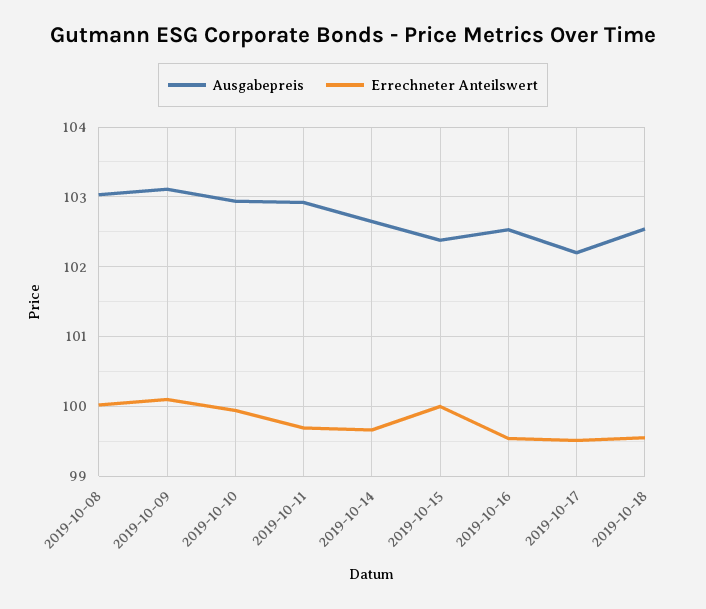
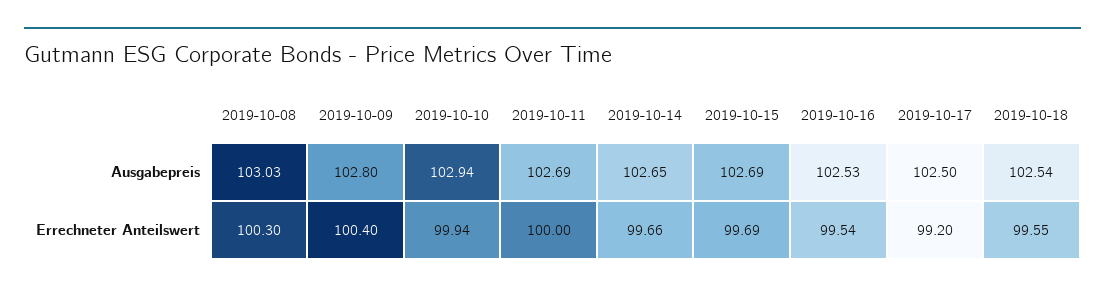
  {
    "Ausgabepreis": {
      "2019-10-08": 103.03,
-     "2019-10-09": 103.1,
+     "2019-10-09": 102.8,
      "2019-10-10": 102.94,
-     "2019-10-11": 102.9,
+     "2019-10-11": 102.69,
      "2019-10-14": 102.65,
-     "2019-10-15": 102.4,
+     "2019-10-15": 102.69,
      "2019-10-16": 102.53,
-     "2019-10-17": 102.2,
+     "2019-10-17": 102.5,
      "2019-10-18": 102.54
    },
    "Errechneter Anteilswert": {
-     "2019-10-08": 100,
+     "2019-10-08": 100.3,
-     "2019-10-09": 100.1,
+     "2019-10-09": 100.4,
      "2019-10-10": 99.94,
-     "2019-10-11": 99.7,
+     "2019-10-11": 100,
      "2019-10-14": 99.66,
-     "2019-10-15": 100,
+     "2019-10-15": 99.69,
      "2019-10-16": 99.54,
-     "2019-10-17": 99.5,
+     "2019-10-17": 99.2,
      "2019-10-18": 99.55
    }
  }

